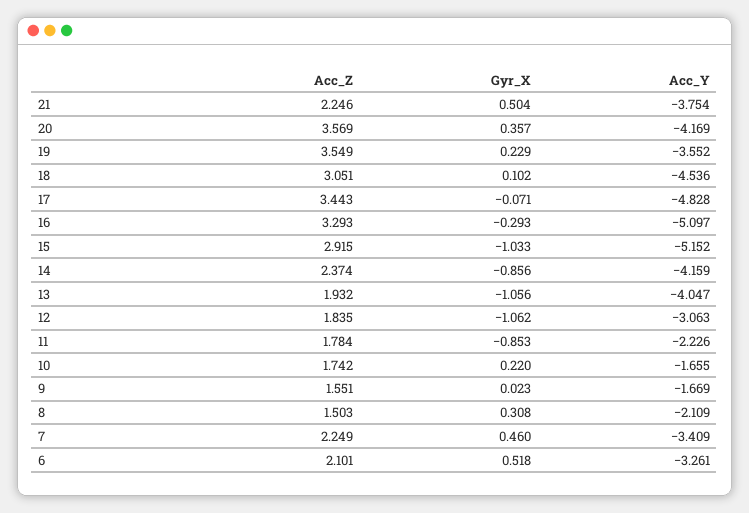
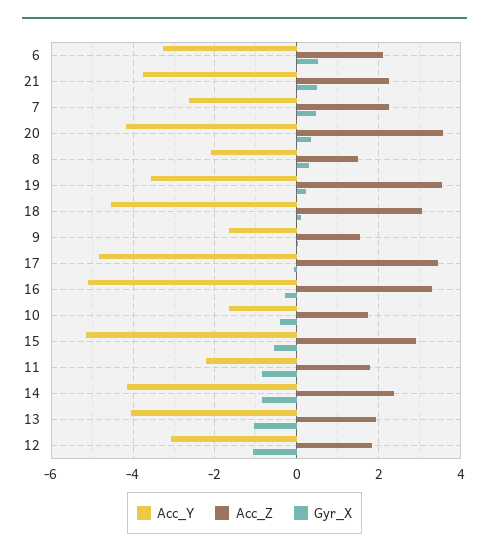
  {
    "Acc_Z": {
      "21": 2.246,
      "20": 3.569,
      "19": 3.549,
      "18": 3.051,
      "17": 3.443,
      "16": 3.293,
      "15": 2.915,
      "14": 2.374,
      "13": 1.932,
      "12": 1.835,
      "11": 1.784,
      "10": 1.742,
      "9": 1.551,
      "8": 1.503,
      "7": 2.249,
      "6": 2.101
    },
    "Gyr_X": {
      "21": 0.504,
      "20": 0.357,
      "19": 0.229,
      "18": 0.102,
      "17": -0.071,
      "16": -0.293,
-     "15": -1.033,
+     "15": -0.6,
      "14": -0.856,
      "13": -1.056,
      "12": -1.062,
      "11": -0.853,
-     "10": 0.22,
+     "10": -0.4,
      "9": 0.023,
      "8": 0.308,
      "7": 0.46,
      "6": 0.518
    },
    "Acc_Y": {
      "21": -3.754,
      "20": -4.169,
      "19": -3.552,
      "18": -4.536,
      "17": -4.828,
      "16": -5.097,
      "15": -5.152,
      "14": -4.159,
      "13": -4.047,
      "12": -3.063,
      "11": -2.226,
      "10": -1.655,
      "9": -1.669,
      "8": -2.109,
-     "7": -3.409,
+     "7": -2.6,
      "6": -3.261
    }
  }

